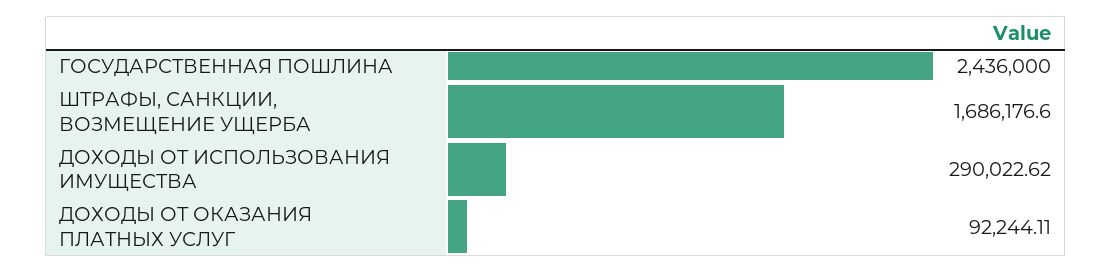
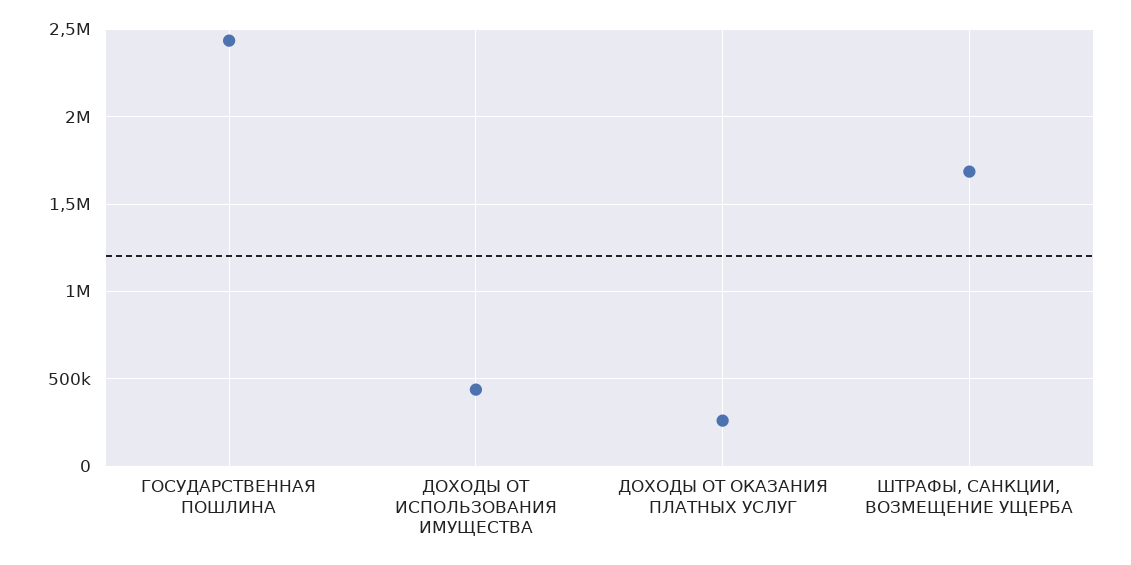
  {
    "ГОСУДАРСТВЕННАЯ ПОШЛИНА": 2436000,
    "ШТРАФЫ, САНКЦИИ, ВОЗМЕЩЕНИЕ УЩЕРБА": 1686176.6,
-   "ДОХОДЫ ОТ ИСПОЛЬЗОВАНИЯ ИМУЩЕСТВА": 290022.62,
+   "ДОХОДЫ ОТ ИСПОЛЬЗОВАНИЯ ИМУЩЕСТВА": 450000,
-   "ДОХОДЫ ОТ ОКАЗАНИЯ ПЛАТНЫХ УСЛУГ": 92244.11
+   "ДОХОДЫ ОТ ОКАЗАНИЯ ПЛАТНЫХ УСЛУГ": 250000
  }

